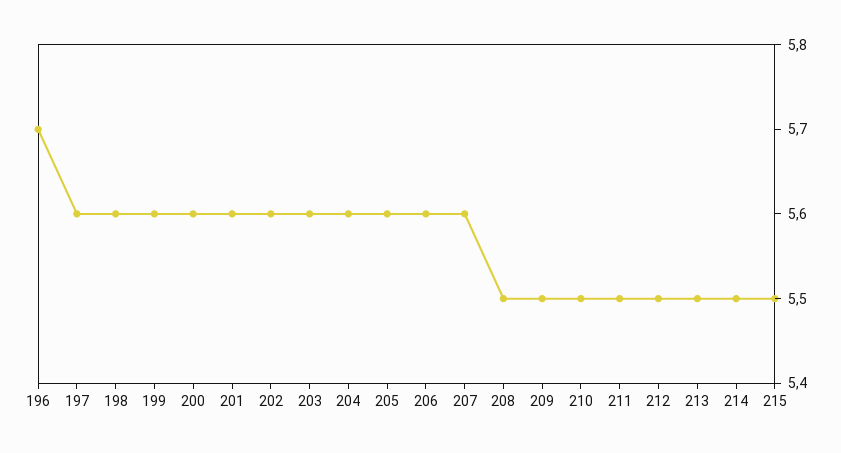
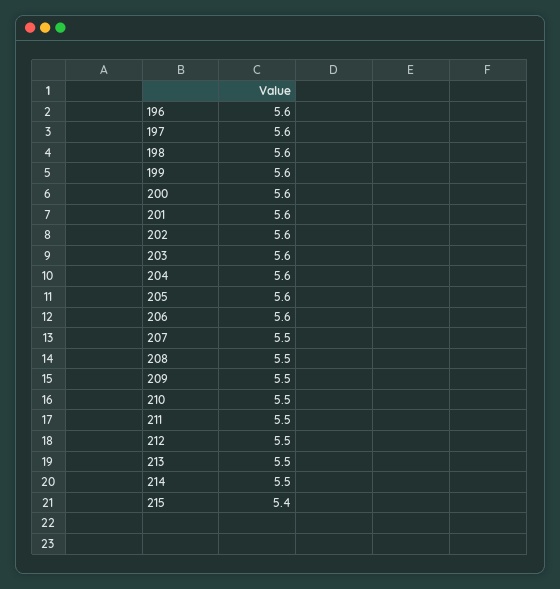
  {
-   "196": 5.7,
+   "196": 5.6,
    "197": 5.6,
    "198": 5.6,
    "199": 5.6,
    "200": 5.6,
    "201": 5.6,
    "202": 5.6,
    "203": 5.6,
    "204": 5.6,
    "205": 5.6,
    "206": 5.6,
-   "207": 5.6,
+   "207": 5.5,
    "208": 5.5,
    "209": 5.5,
    "210": 5.5,
    "211": 5.5,
    "212": 5.5,
    "213": 5.5,
    "214": 5.5,
-   "215": 5.5
+   "215": 5.4
  }

